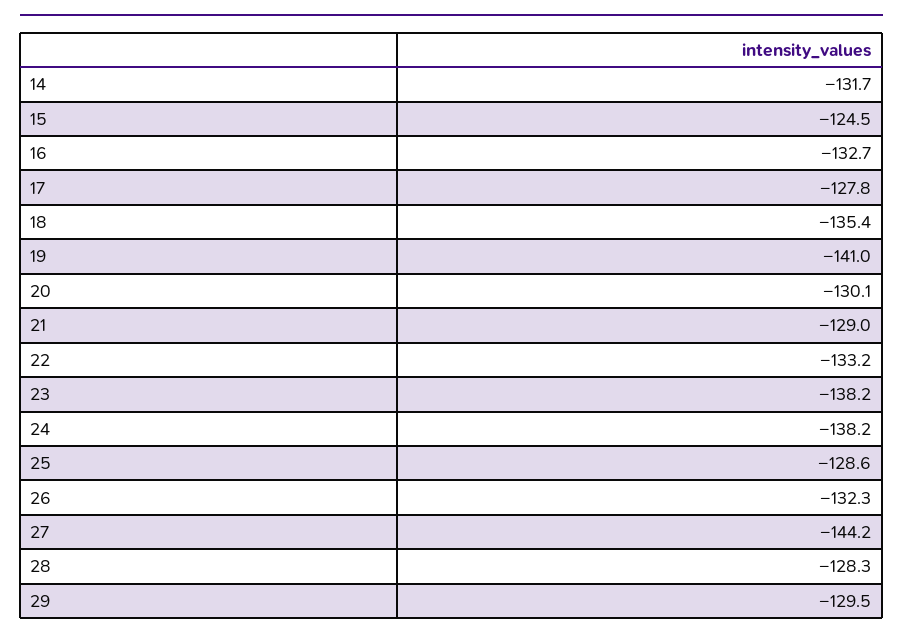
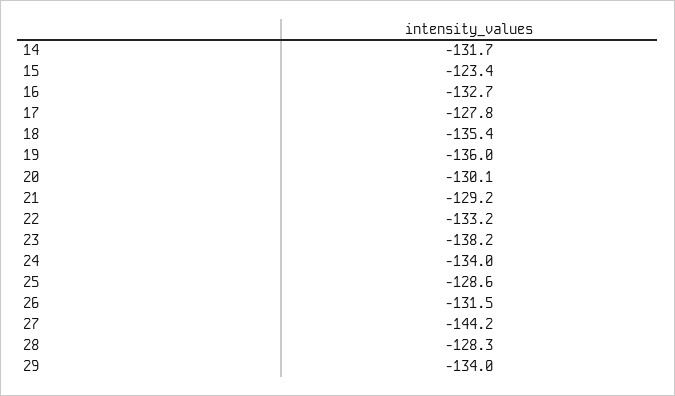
  {
    "14": -131.7,
-   "15": -124.5,
+   "15": -123.4,
    "16": -132.7,
    "17": -127.8,
    "18": -135.4,
-   "19": -141,
+   "19": -136,
    "20": -130.1,
-   "21": -129,
+   "21": -129.2,
    "22": -133.2,
    "23": -138.2,
-   "24": -138.2,
+   "24": -134,
    "25": -128.6,
-   "26": -132.3,
+   "26": -131.5,
    "27": -144.2,
    "28": -128.3,
-   "29": -129.5
+   "29": -134
  }

